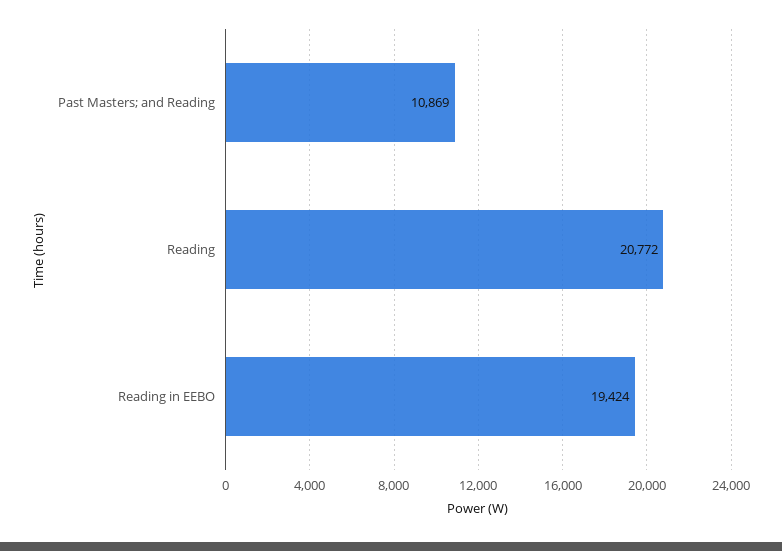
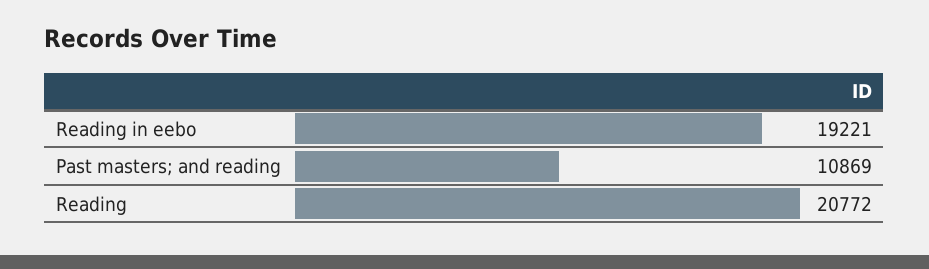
  {
    "Past Masters; and Reading": 10869,
    "Reading": 20772,
-   "Reading in EEBO": 19424
+   "Reading in EEBO": 19221
  }

